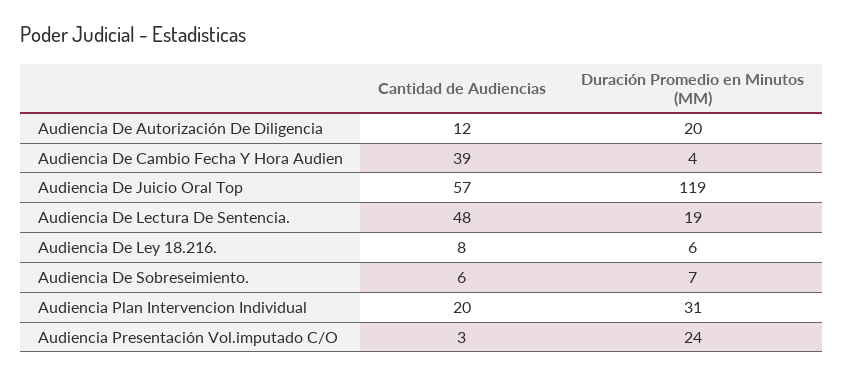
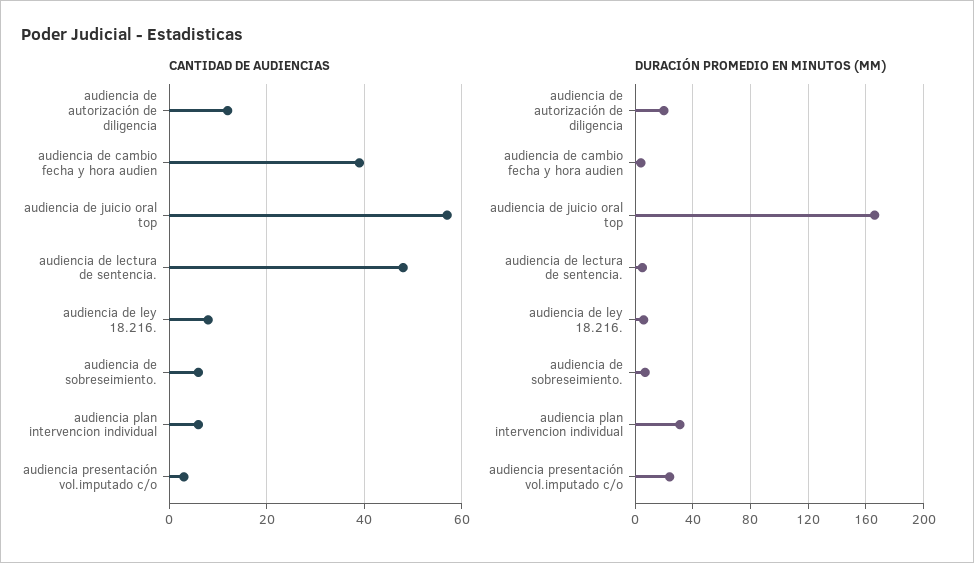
  {
    "Cantidad de Audiencias": {
      "Audiencia De Autorización De Diligencia": 12,
      "Audiencia De Cambio Fecha Y Hora Audien": 39,
      "Audiencia De Juicio Oral Top": 57,
      "Audiencia De Lectura De Sentencia.": 48,
      "Audiencia De Ley 18.216.": 8,
      "Audiencia De Sobreseimiento.": 6,
-     "Audiencia Plan Intervencion Individual": 20,
+     "Audiencia Plan Intervencion Individual": 5,
      "Audiencia Presentación Vol.imputado C/O": 3
    },
    "Duración Promedio en Minutos (MM)": {
      "Audiencia De Autorización De Diligencia": 20,
      "Audiencia De Cambio Fecha Y Hora Audien": 4,
-     "Audiencia De Juicio Oral Top": 119,
+     "Audiencia De Juicio Oral Top": 165,
-     "Audiencia De Lectura De Sentencia.": 19,
+     "Audiencia De Lectura De Sentencia.": 5,
      "Audiencia De Ley 18.216.": 6,
      "Audiencia De Sobreseimiento.": 7,
      "Audiencia Plan Intervencion Individual": 31,
      "Audiencia Presentación Vol.imputado C/O": 24
    }
  }

